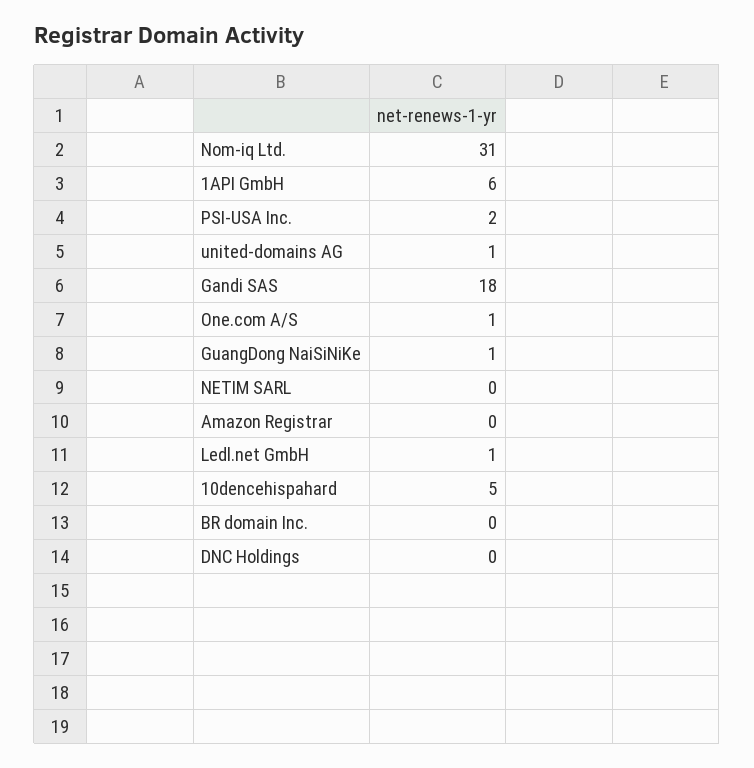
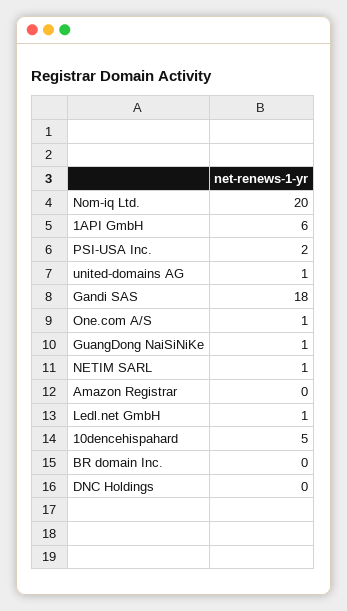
  {
-   "Nom-iq Ltd.": 31,
+   "Nom-iq Ltd.": 20,
    "1API GmbH": 6,
    "PSI-USA Inc.": 2,
    "united-domains AG": 1,
    "Gandi SAS": 18,
    "One.com A/S": 1,
    "GuangDong NaiSiNiKe": 1,
-   "NETIM SARL": 0,
+   "NETIM SARL": 1,
    "Amazon Registrar": 0,
    "Ledl.net GmbH": 1,
    "10dencehispahard": 5,
    "BR domain Inc.": 0,
    "DNC Holdings": 0
  }

